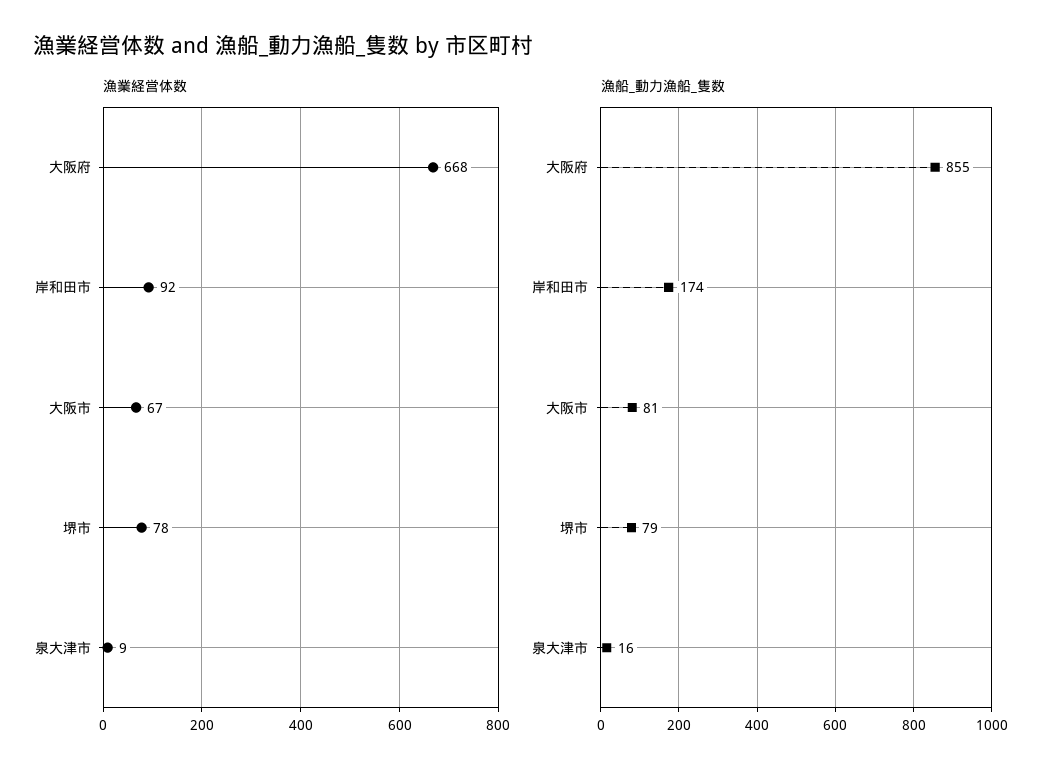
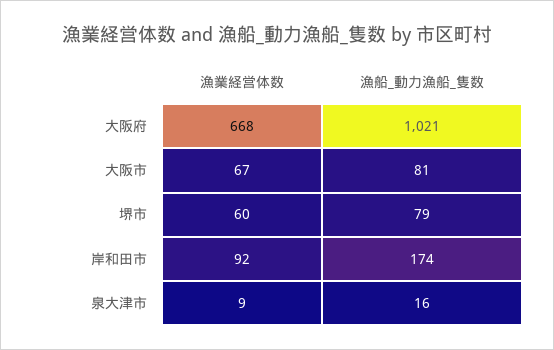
  {
    "漁業経営体数": {
      "大阪府": 668,
      "岸和田市": 92,
      "大阪市": 67,
-     "堺市": 78,
+     "堺市": 60,
      "泉大津市": 9
    },
    "漁船_動力漁船_隻数": {
-     "大阪府": 855,
+     "大阪府": 1021,
      "岸和田市": 174,
      "大阪市": 81,
      "堺市": 79,
      "泉大津市": 16
    }
  }

